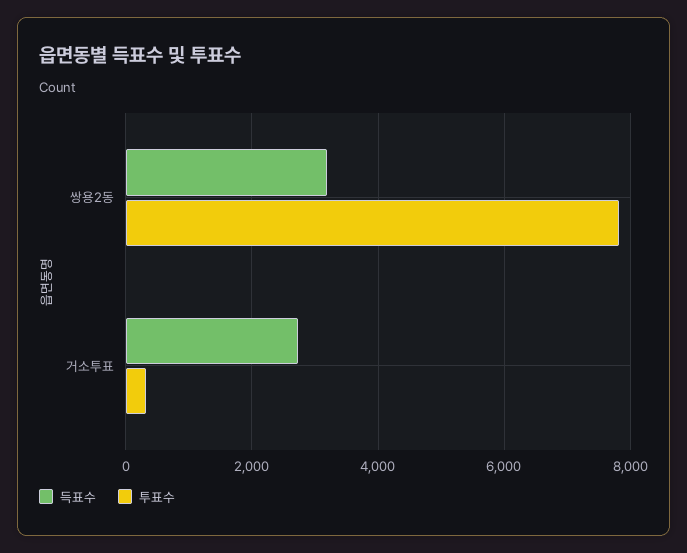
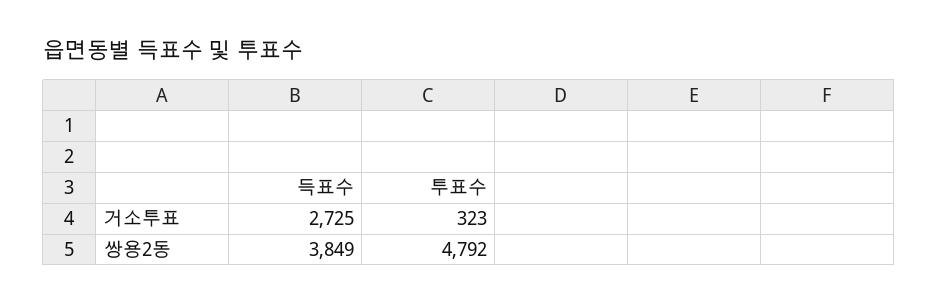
  {
    "득표수": {
-     "쌍용2동": 3200,
+     "쌍용2동": 3849,
      "거소투표": 2725
    },
    "투표수": {
-     "쌍용2동": 7800,
+     "쌍용2동": 4792,
      "거소투표": 323
    }
  }

